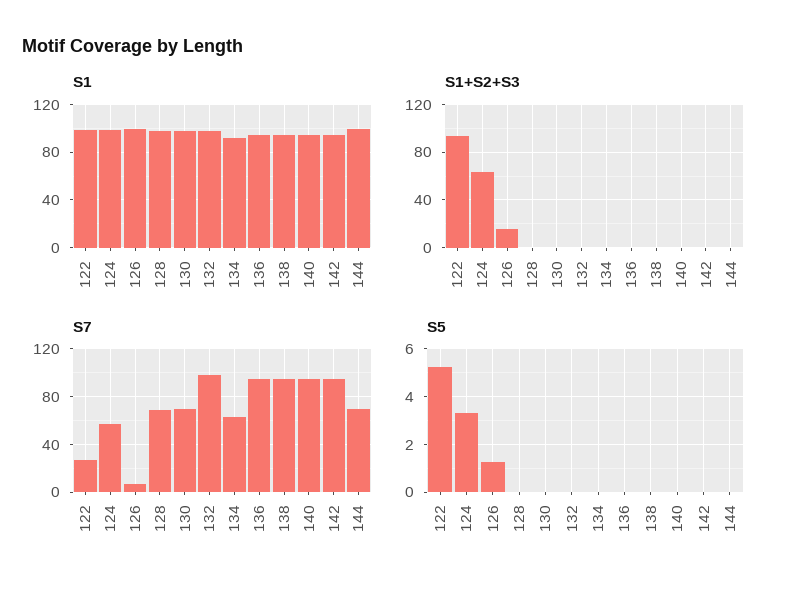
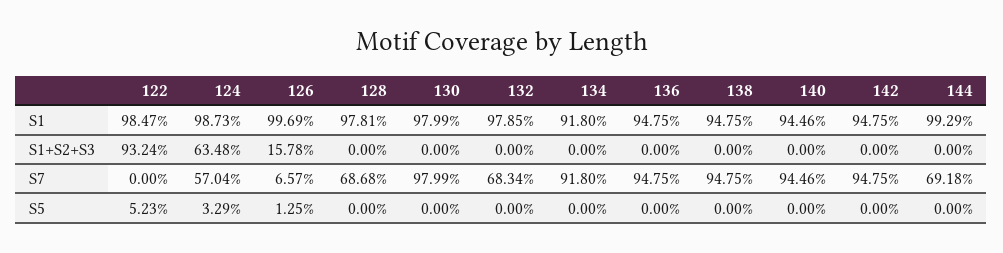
  {
    "S1": {
      "122": 98.47,
      "124": 98.73,
      "126": 99.69,
      "128": 97.81,
      "130": 97.99,
      "132": 97.85,
      "134": 91.8,
      "136": 94.75,
      "138": 94.75,
      "140": 94.46,
      "142": 94.75,
      "144": 99.29
    },
    "S1+S2+S3": {
      "122": 93.24,
      "124": 63.48,
      "126": 15.78,
      "128": 0,
      "130": 0,
      "132": 0,
      "134": 0,
      "136": 0,
      "138": 0,
      "140": 0,
      "142": 0,
      "144": 0
    },
    "S7": {
-     "122": 30,
+     "122": 0,
      "124": 57.04,
      "126": 6.57,
      "128": 68.68,
-     "130": 70,
+     "130": 97.99,
-     "132": 100,
+     "132": 68.34,
-     "134": 60,
+     "134": 91.8,
      "136": 94.75,
      "138": 94.75,
      "140": 94.46,
      "142": 94.75,
      "144": 69.18
    },
    "S5": {
      "122": 5.23,
      "124": 3.29,
      "126": 1.25,
      "128": 0,
      "130": 0,
      "132": 0,
      "134": 0,
      "136": 0,
      "138": 0,
      "140": 0,
      "142": 0,
      "144": 0
    }
  }

